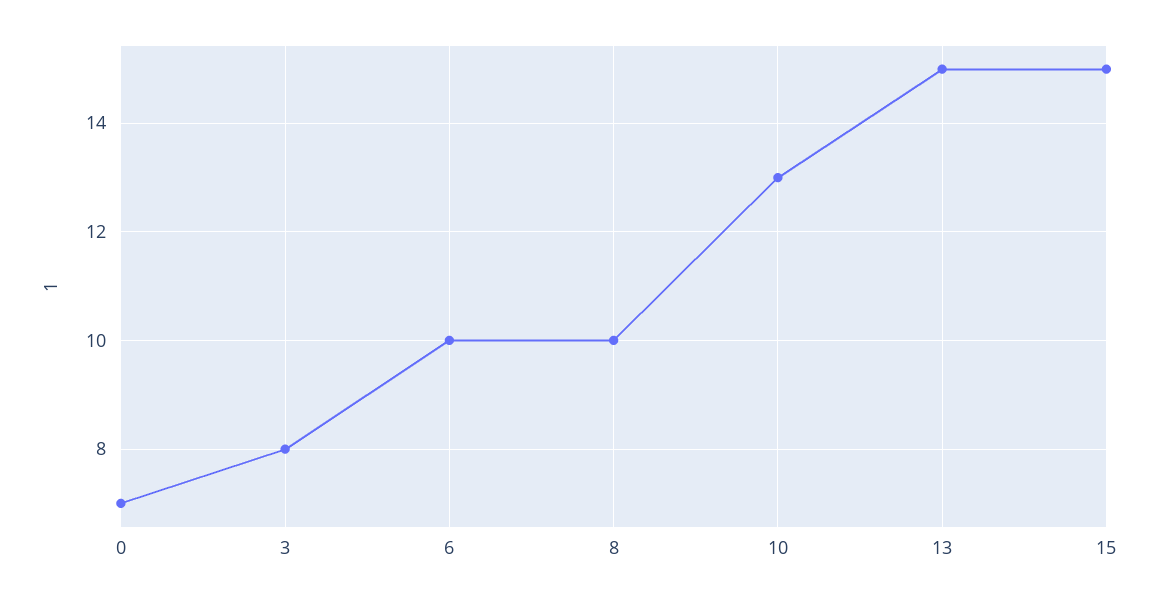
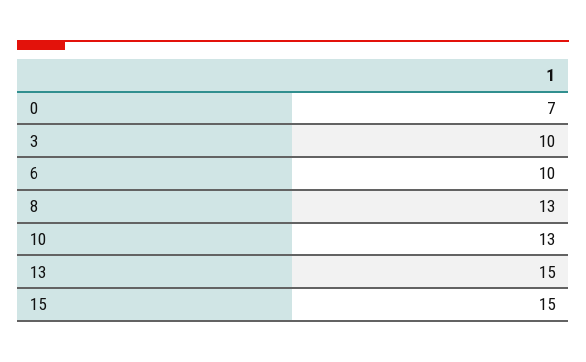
  {
    "0": 7,
-   "3": 8,
+   "3": 10,
    "6": 10,
-   "8": 10,
+   "8": 13,
    "10": 13,
    "13": 15,
    "15": 15
  }

